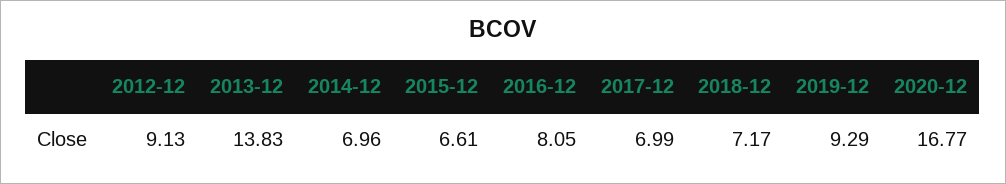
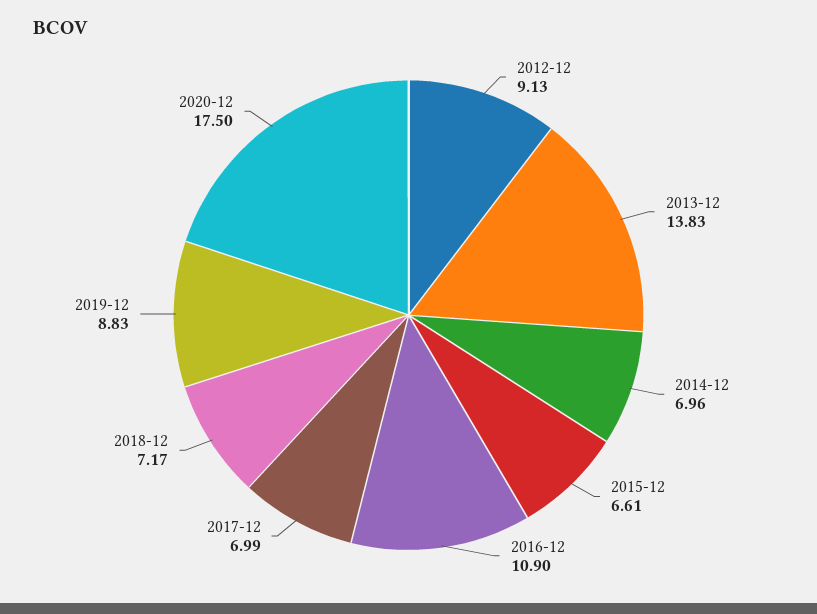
  {
    "2012-12": 9.13,
    "2013-12": 13.83,
    "2014-12": 6.96,
    "2015-12": 6.61,
-   "2016-12": 8.05,
+   "2016-12": 10.9,
    "2017-12": 6.99,
    "2018-12": 7.17,
-   "2019-12": 9.29,
+   "2019-12": 8.83,
-   "2020-12": 16.77
+   "2020-12": 17.5
  }

